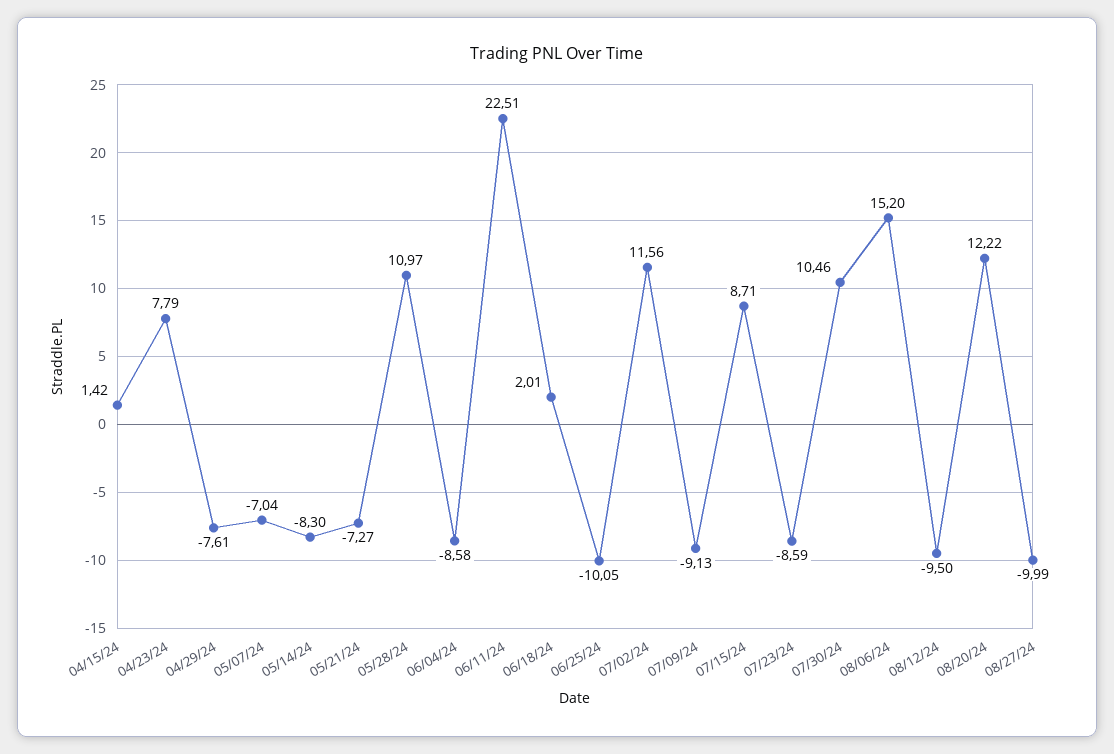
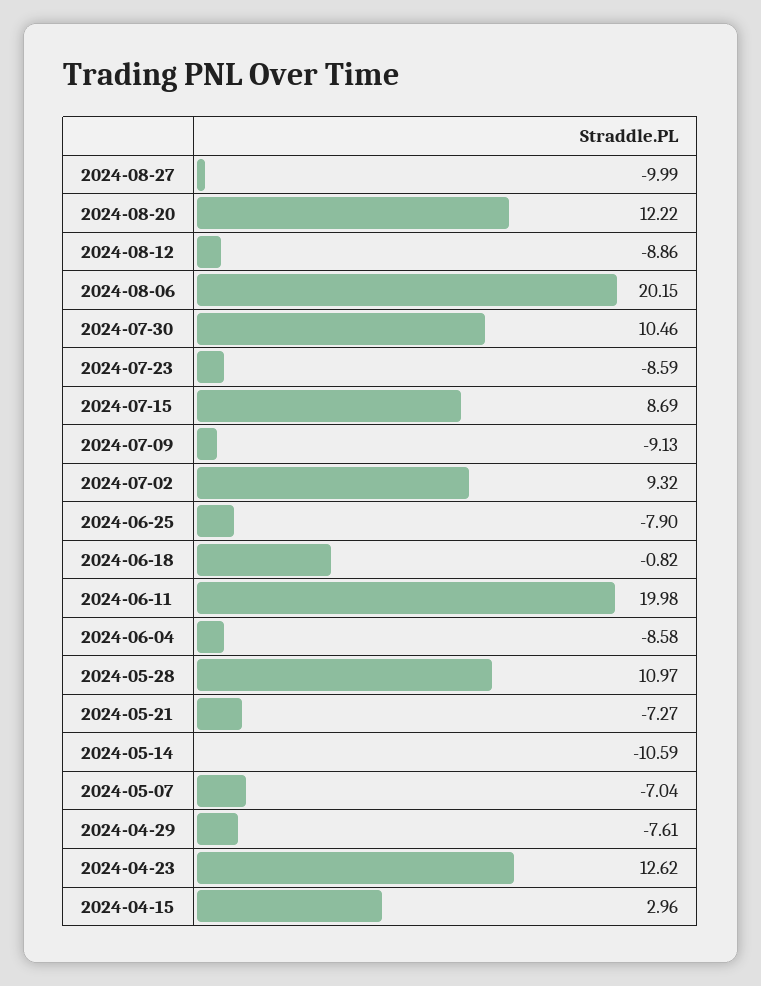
  {
-   "04/15/24": 1.42,
+   "04/15/24": 2.96,
-   "04/23/24": 7.79,
+   "04/23/24": 12.62,
    "04/29/24": -7.61,
    "05/07/24": -7.04,
-   "05/14/24": -8.3,
+   "05/14/24": -10.59,
    "05/21/24": -7.27,
    "05/28/24": 10.97,
    "06/04/24": -8.58,
-   "06/11/24": 22.51,
+   "06/11/24": 19.98,
-   "06/18/24": 2.01,
+   "06/18/24": -0.82,
-   "06/25/24": -10.05,
+   "06/25/24": -7.9,
-   "07/02/24": 11.56,
+   "07/02/24": 9.32,
    "07/09/24": -9.13,
-   "07/15/24": 8.71,
+   "07/15/24": 8.69,
    "07/23/24": -8.59,
    "07/30/24": 10.46,
-   "08/06/24": 15.2,
+   "08/06/24": 20.15,
-   "08/12/24": -9.5,
+   "08/12/24": -8.86,
    "08/20/24": 12.22,
    "08/27/24": -9.99
  }

